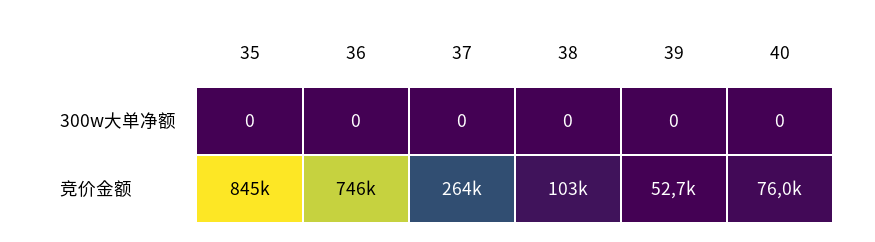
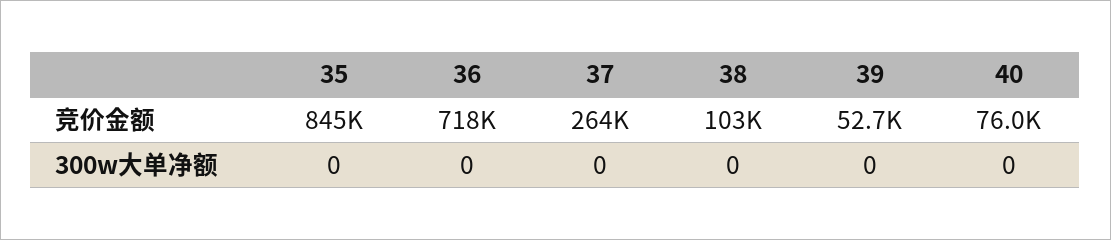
  {
    "35": {
      "300w大单净额": 0,
      "竞价金额": 845000
    },
    "36": {
      "300w大单净额": 0,
-     "竞价金额": 746000
+     "竞价金额": 718000
    },
    "37": {
      "300w大单净额": 0,
      "竞价金额": 264000
    },
    "38": {
      "300w大单净额": 0,
      "竞价金额": 103000
    },
    "39": {
      "300w大单净额": 0,
      "竞价金额": 52700
    },
    "40": {
      "300w大单净额": 0,
      "竞价金额": 76000
    }
  }

